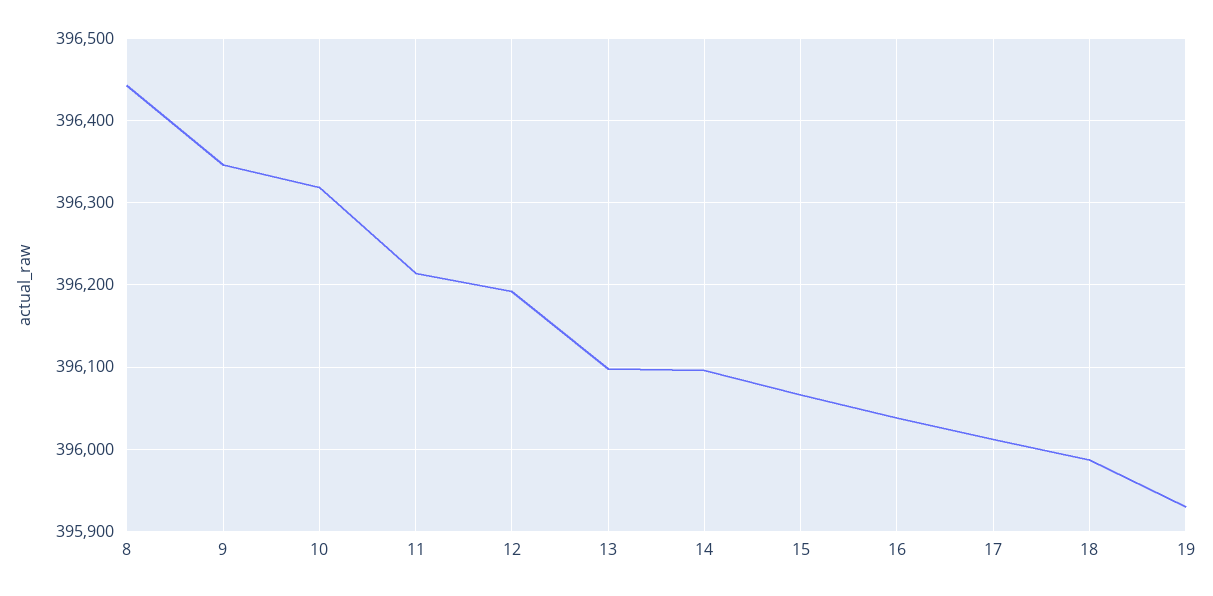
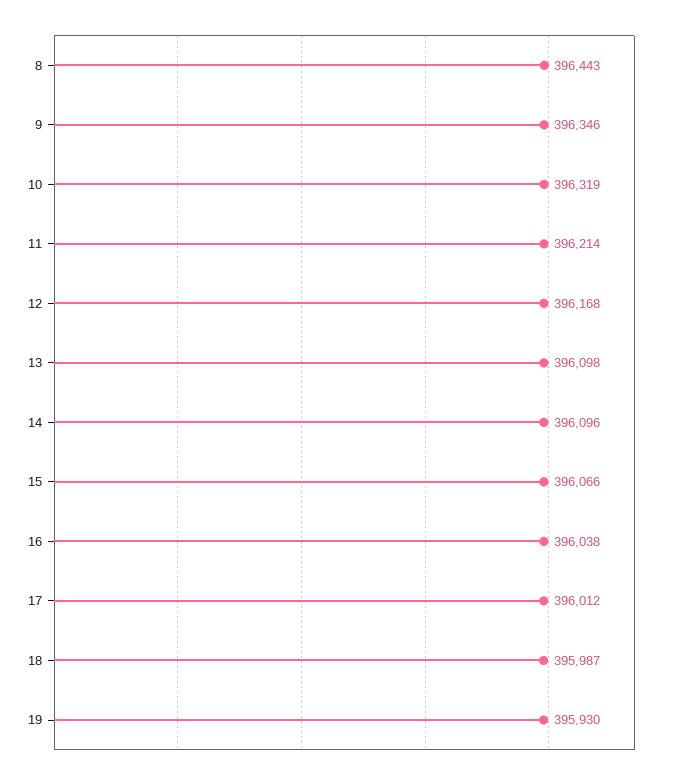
  {
    "8": 396443,
    "9": 396346,
    "10": 396319,
    "11": 396214,
-   "12": 396190,
+   "12": 396168,
    "13": 396098,
    "14": 396096,
    "15": 396066,
    "16": 396038,
    "17": 396012,
    "18": 395987,
    "19": 395930
  }

